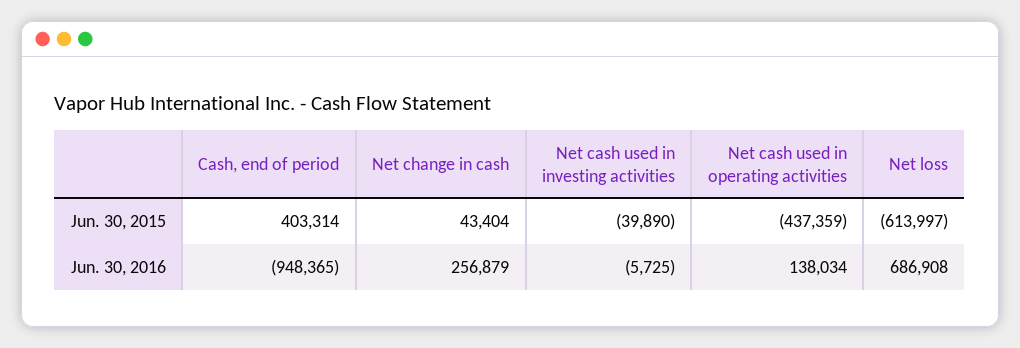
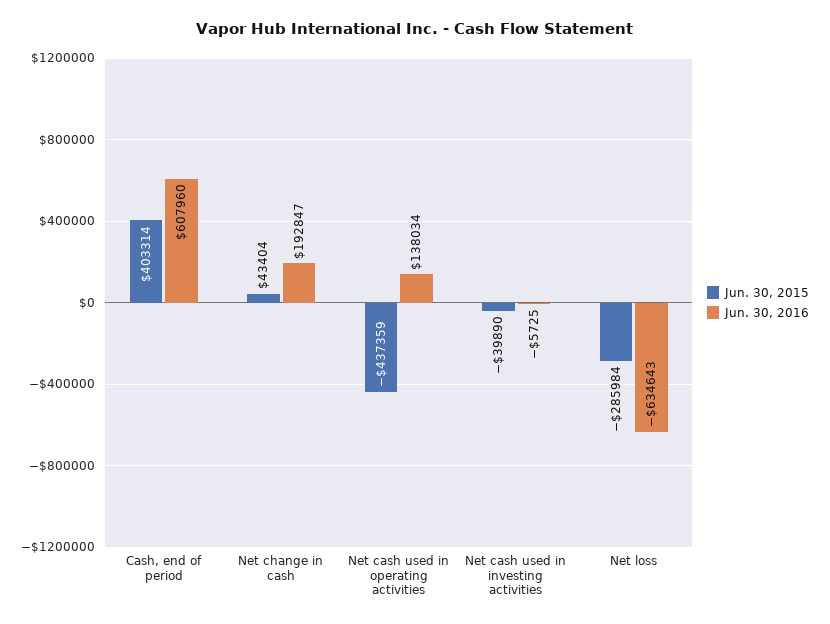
  {
    "Jun. 30, 2015": {
      "Cash, end of period": 403314,
      "Net change in cash": 43404,
      "Net cash used in investing activities": -39890,
      "Net cash used in operating activities": -437359,
-     "Net loss": -613997
+     "Net loss": -285984
    },
    "Jun. 30, 2016": {
-     "Cash, end of period": -948365,
+     "Cash, end of period": 607960,
-     "Net change in cash": 256879,
+     "Net change in cash": 192847,
      "Net cash used in investing activities": -5725,
      "Net cash used in operating activities": 138034,
-     "Net loss": 686908
+     "Net loss": -634643
    }
  }

